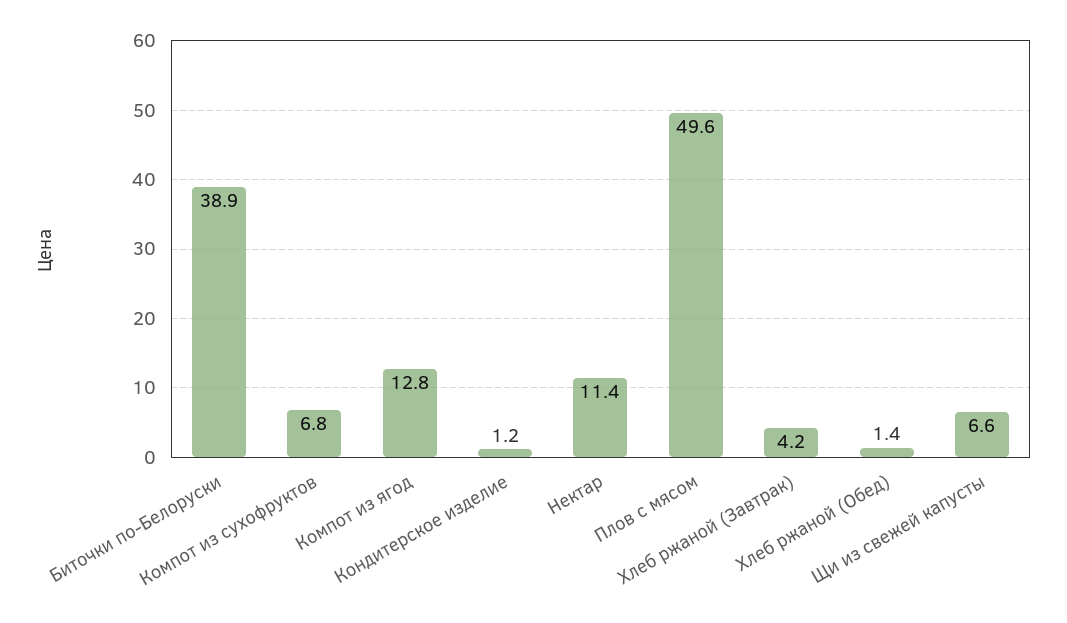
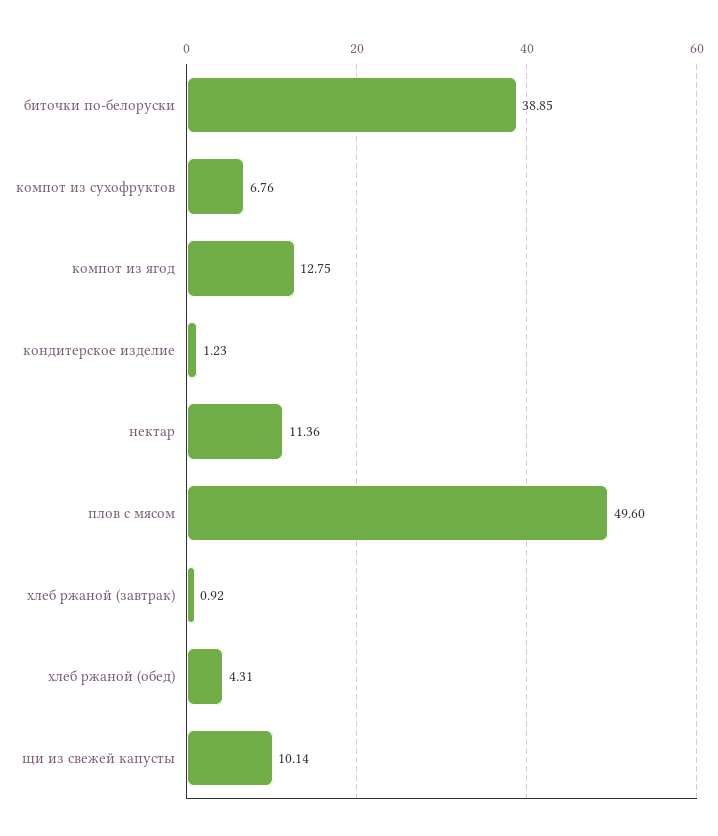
  {
    "Биточки по-Белоруски": 38.85,
    "Компот из сухофруктов": 6.76,
    "Компот из ягод": 12.75,
    "Кондитерское изделие": 1.23,
    "Нектар": 11.36,
    "Плов с мясом": 49.6,
-   "Хлеб ржаной (Завтрак)": 4.2,
+   "Хлеб ржаной (Завтрак)": 0.92,
-   "Хлеб ржаной (Обед)": 1.4,
+   "Хлеб ржаной (Обед)": 4.31,
-   "Щи из свежей капусты": 6.6
+   "Щи из свежей капусты": 10.14
  }

